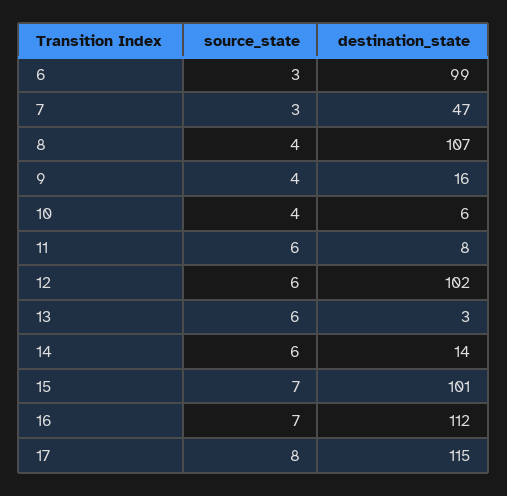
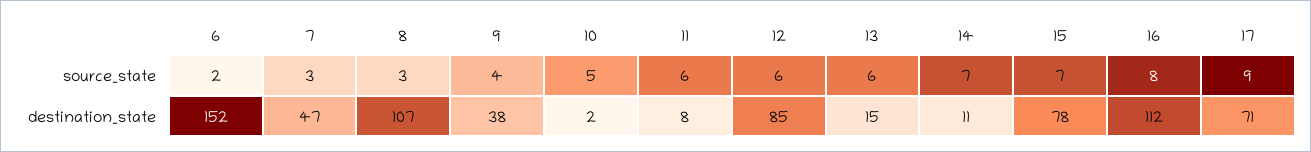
  {
    "source_state": {
-     "6": 3,
+     "6": 2,
      "7": 3,
-     "8": 4,
+     "8": 3,
      "9": 4,
-     "10": 4,
+     "10": 5,
      "11": 6,
      "12": 6,
      "13": 6,
-     "14": 6,
+     "14": 7,
      "15": 7,
-     "16": 7,
+     "16": 8,
-     "17": 8
+     "17": 9
    },
    "destination_state": {
-     "6": 99,
+     "6": 152,
      "7": 47,
      "8": 107,
-     "9": 16,
+     "9": 38,
-     "10": 6,
+     "10": 2,
      "11": 8,
-     "12": 102,
+     "12": 85,
-     "13": 3,
+     "13": 15,
-     "14": 14,
+     "14": 11,
-     "15": 101,
+     "15": 78,
      "16": 112,
-     "17": 115
+     "17": 71
    }
  }

